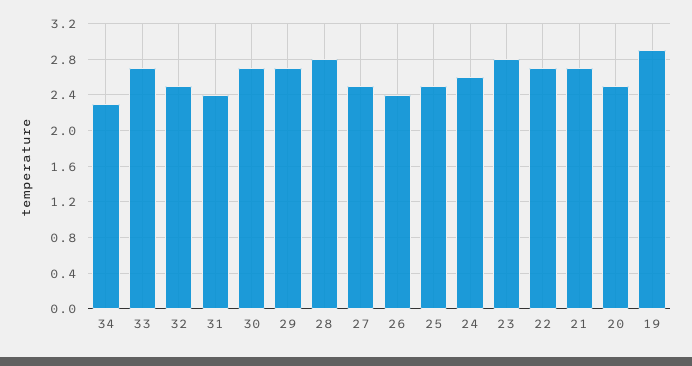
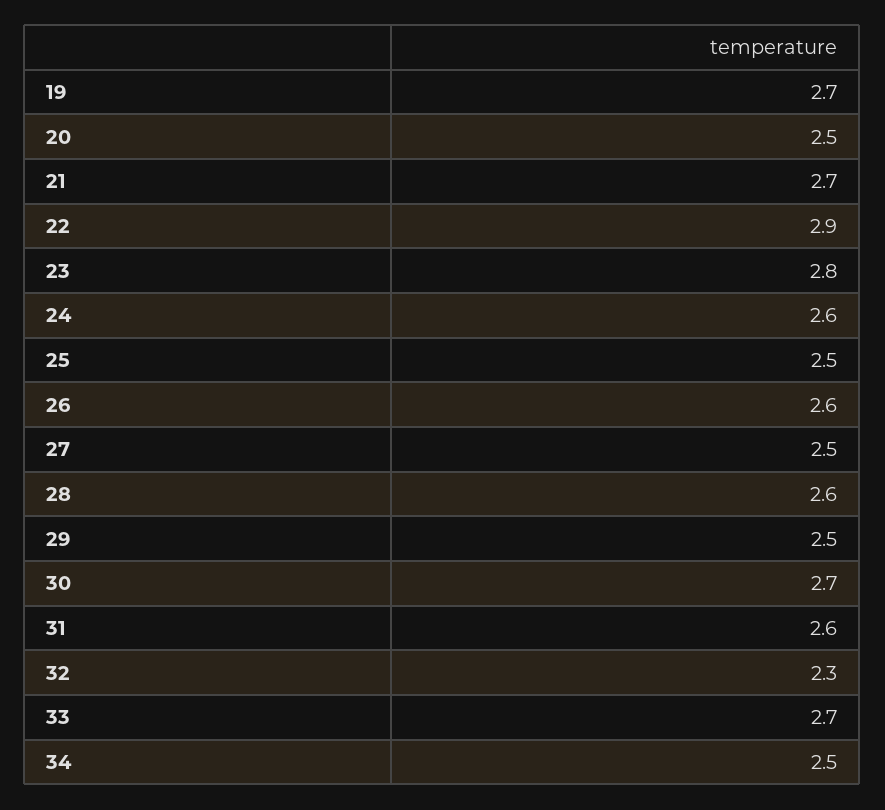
  {
-   "34": 2.3,
+   "34": 2.5,
    "33": 2.7,
-   "32": 2.5,
+   "32": 2.3,
-   "31": 2.4,
+   "31": 2.6,
    "30": 2.7,
-   "29": 2.7,
+   "29": 2.5,
-   "28": 2.8,
+   "28": 2.6,
    "27": 2.5,
-   "26": 2.4,
+   "26": 2.6,
    "25": 2.5,
    "24": 2.6,
    "23": 2.8,
-   "22": 2.7,
+   "22": 2.9,
    "21": 2.7,
    "20": 2.5,
-   "19": 2.9
+   "19": 2.7
  }

